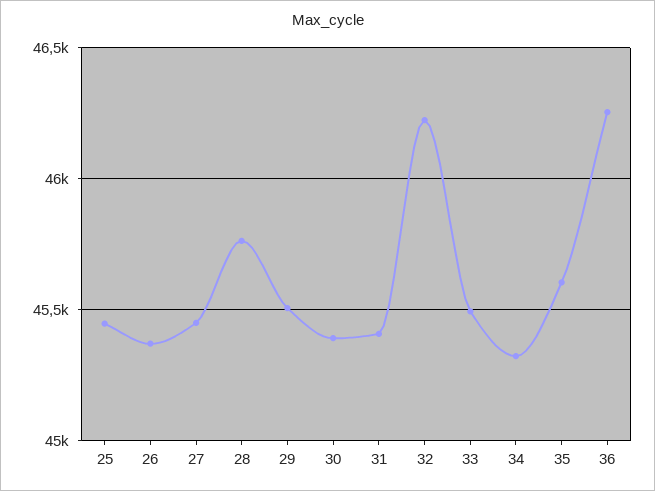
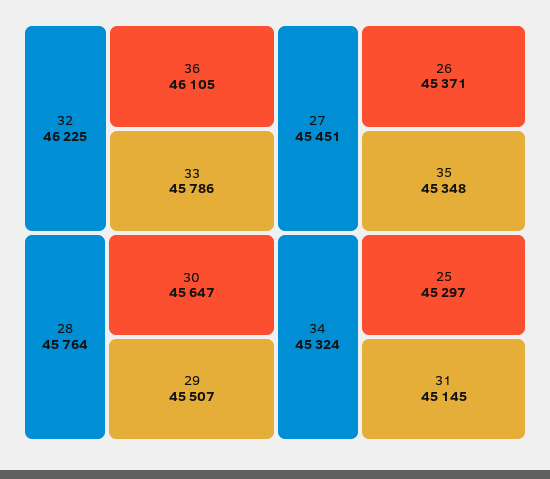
  {
-   "25": 45450,
+   "25": 45297,
    "26": 45371,
    "27": 45451,
    "28": 45764,
    "29": 45507,
-   "30": 45400,
+   "30": 45647,
-   "31": 45400,
+   "31": 45145,
    "32": 46225,
-   "33": 45500,
+   "33": 45786,
    "34": 45324,
-   "35": 45600,
+   "35": 45348,
-   "36": 46250
+   "36": 46105
  }

